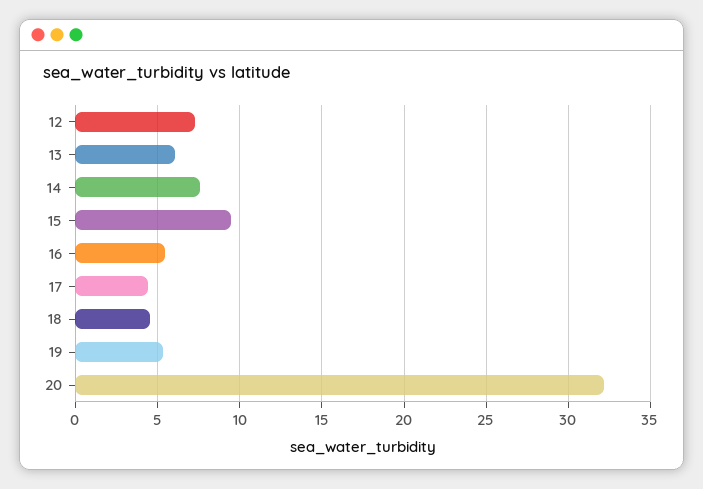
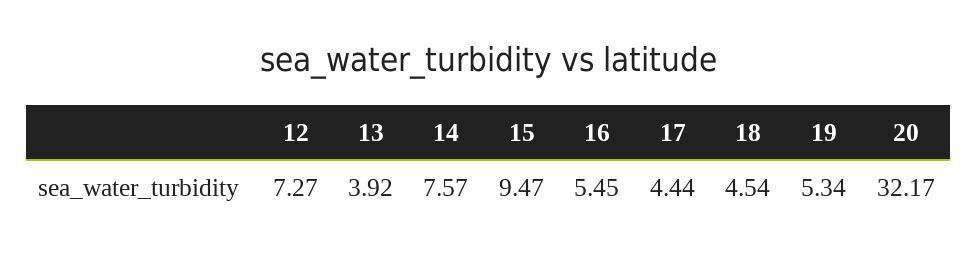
  {
    "12": 7.27,
-   "13": 6,
+   "13": 3.92,
    "14": 7.57,
    "15": 9.47,
    "16": 5.45,
    "17": 4.44,
    "18": 4.54,
    "19": 5.34,
    "20": 32.17
  }

